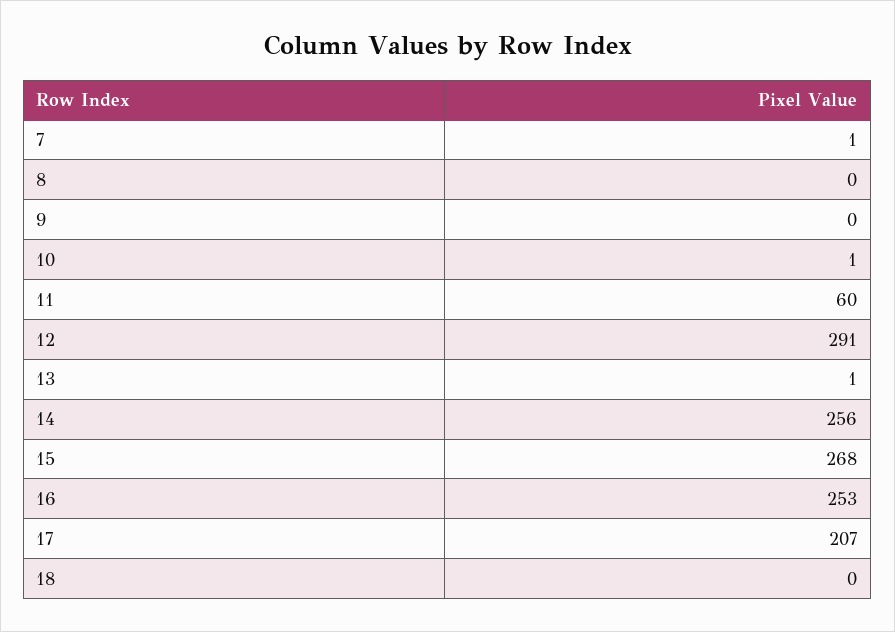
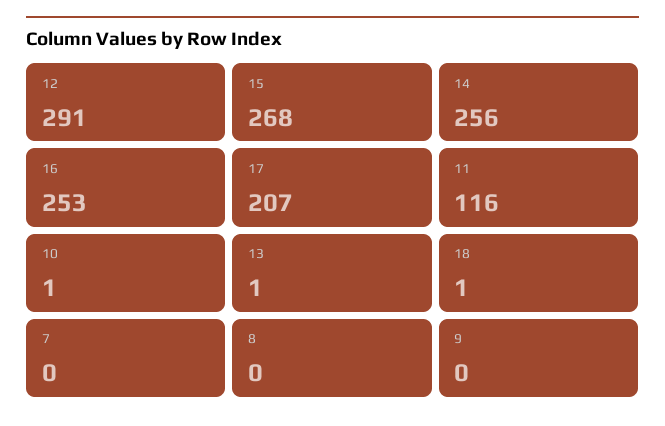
  {
-   "7": 1,
+   "7": 0,
    "8": 0,
    "9": 0,
    "10": 1,
-   "11": 60,
+   "11": 116,
    "12": 291,
    "13": 1,
    "14": 256,
    "15": 268,
    "16": 253,
    "17": 207,
-   "18": 0
+   "18": 1
  }

